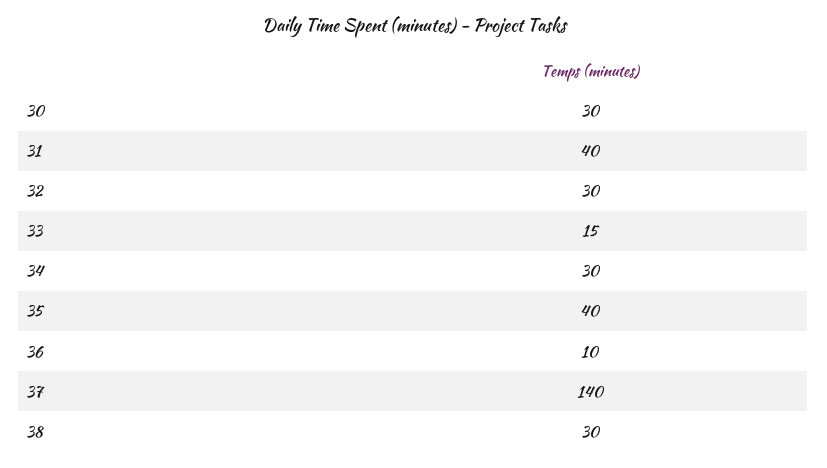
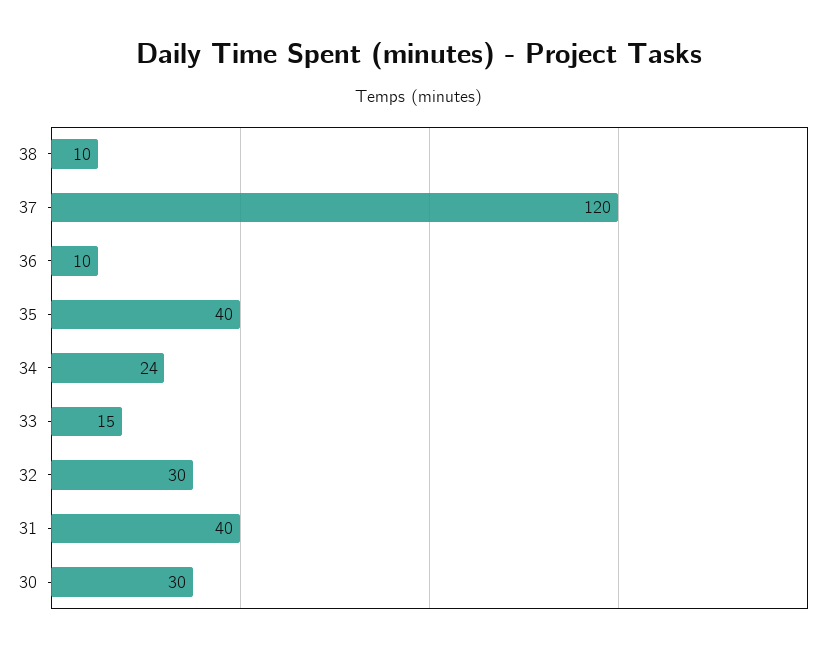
  {
    "30": 30,
    "31": 40,
    "32": 30,
    "33": 15,
-   "34": 30,
+   "34": 24,
    "35": 40,
    "36": 10,
-   "37": 140,
+   "37": 120,
-   "38": 30
+   "38": 10
  }

